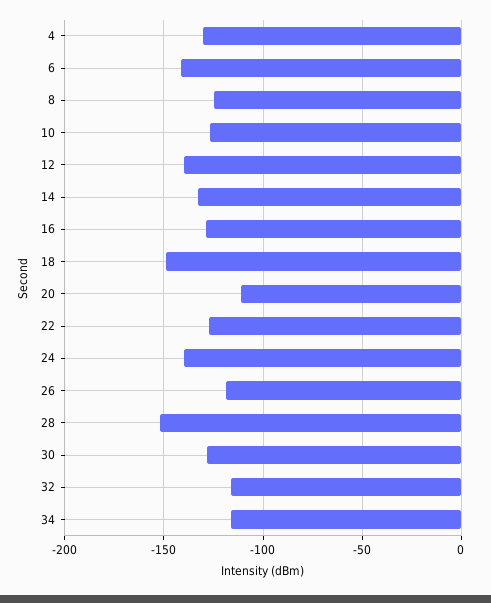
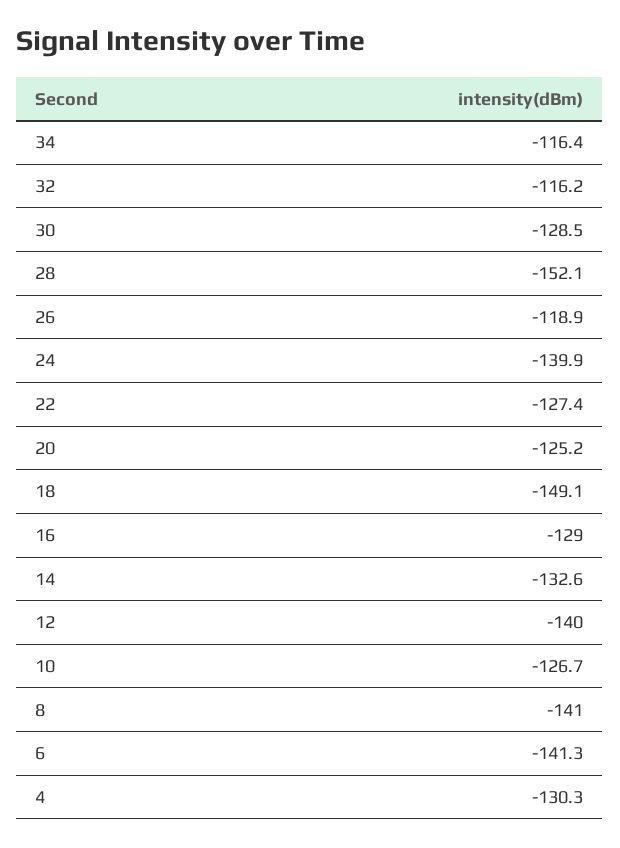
  {
    "4": -130.3,
    "6": -141.3,
-   "8": -125,
+   "8": -141,
    "10": -126.7,
    "12": -140,
    "14": -132.6,
    "16": -129,
    "18": -149.1,
-   "20": -110,
+   "20": -125.2,
    "22": -127.4,
    "24": -139.9,
    "26": -118.9,
    "28": -152.1,
    "30": -128.5,
    "32": -116.2,
    "34": -116.4
  }

